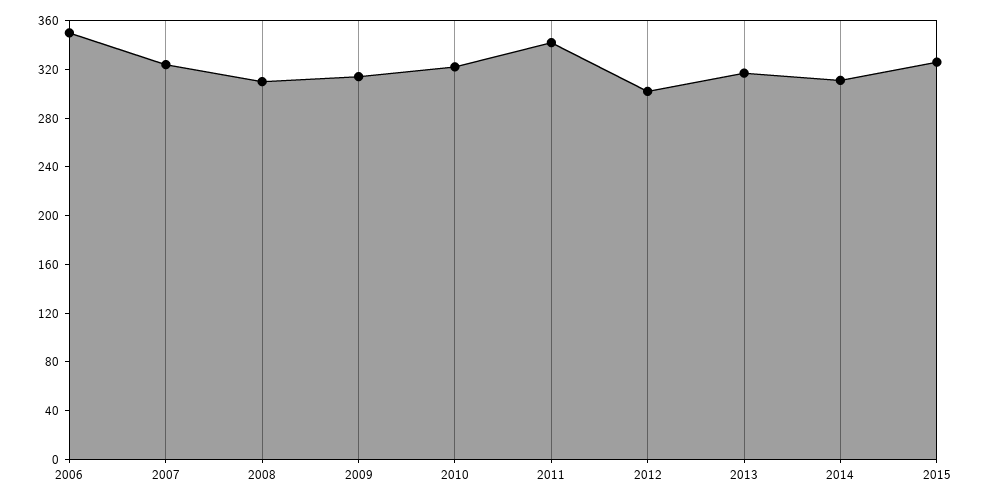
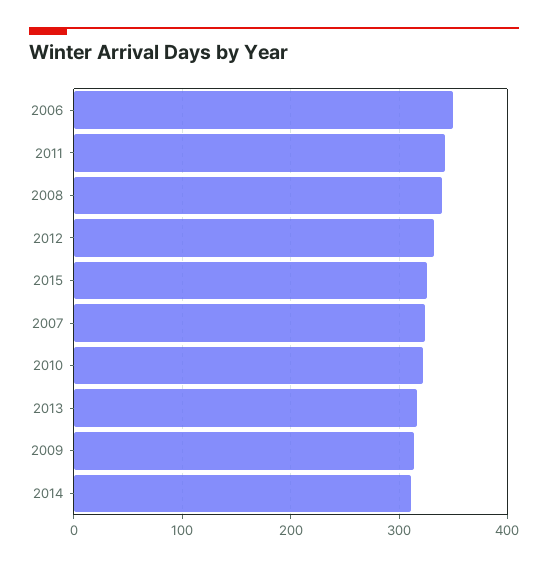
  {
    "2006": 350,
    "2007": 320,
-   "2008": 310,
+   "2008": 340,
    "2009": 310,
    "2010": 320,
    "2011": 340,
-   "2012": 300,
+   "2012": 330,
    "2013": 320,
    "2014": 310,
    "2015": 330
  }

